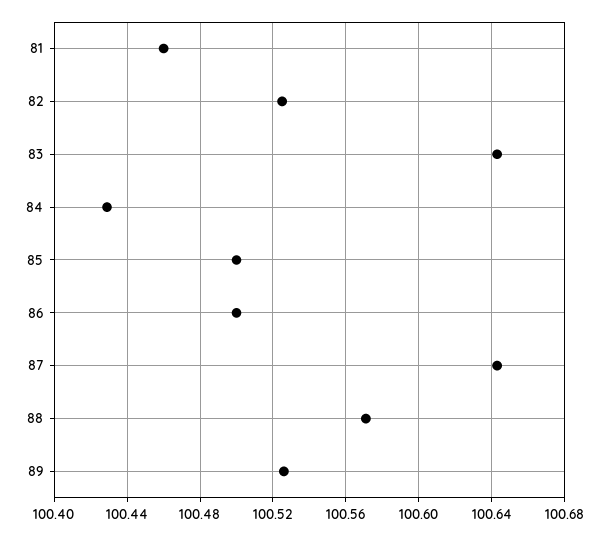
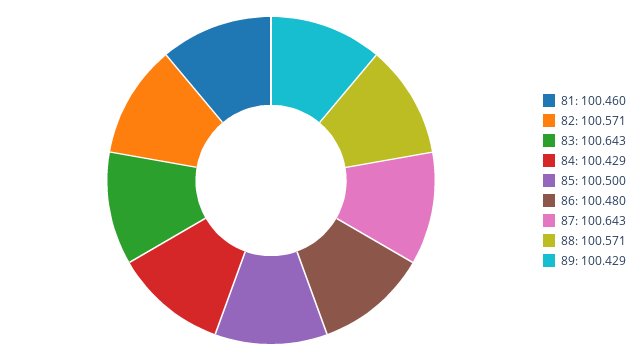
  {
    "81": 100.46,
-   "82": 100.525,
+   "82": 100.571,
    "83": 100.643,
    "84": 100.429,
    "85": 100.5,
-   "86": 100.5,
+   "86": 100.48,
    "87": 100.643,
    "88": 100.571,
-   "89": 100.525
+   "89": 100.429
  }

